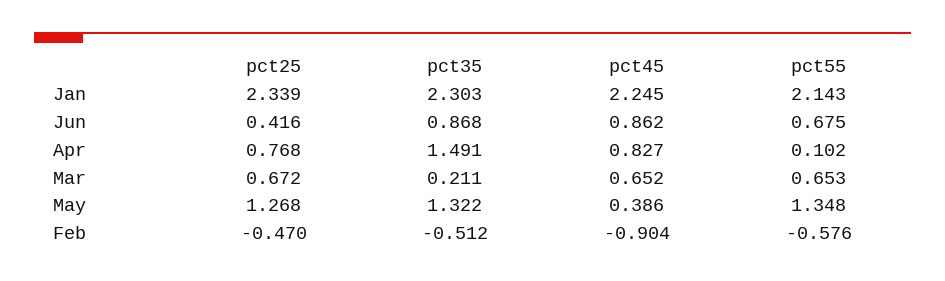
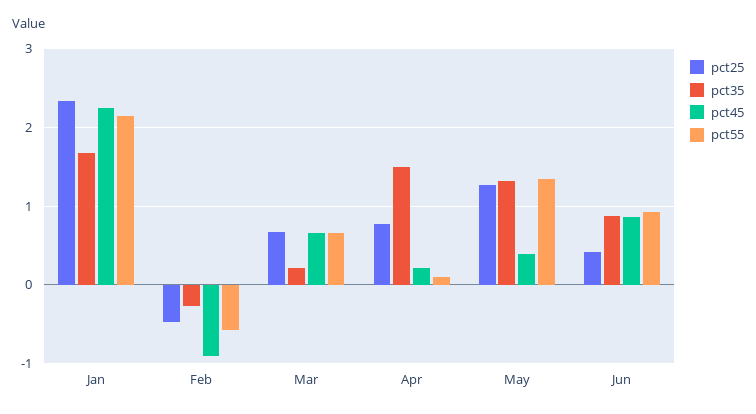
  {
    "pct25": {
      "Jan": 2.339,
      "Jun": 0.416,
      "Apr": 0.768,
      "Mar": 0.672,
      "May": 1.268,
      "Feb": -0.47
    },
    "pct35": {
-     "Jan": 2.303,
+     "Jan": 1.7,
      "Jun": 0.868,
      "Apr": 1.491,
      "Mar": 0.211,
      "May": 1.322,
-     "Feb": -0.512
+     "Feb": -0.3
    },
    "pct45": {
      "Jan": 2.245,
      "Jun": 0.862,
-     "Apr": 0.827,
+     "Apr": 0.2,
      "Mar": 0.652,
      "May": 0.386,
      "Feb": -0.904
    },
    "pct55": {
      "Jan": 2.143,
-     "Jun": 0.675,
+     "Jun": 0.9,
      "Apr": 0.102,
      "Mar": 0.653,
      "May": 1.348,
      "Feb": -0.576
    }
  }

